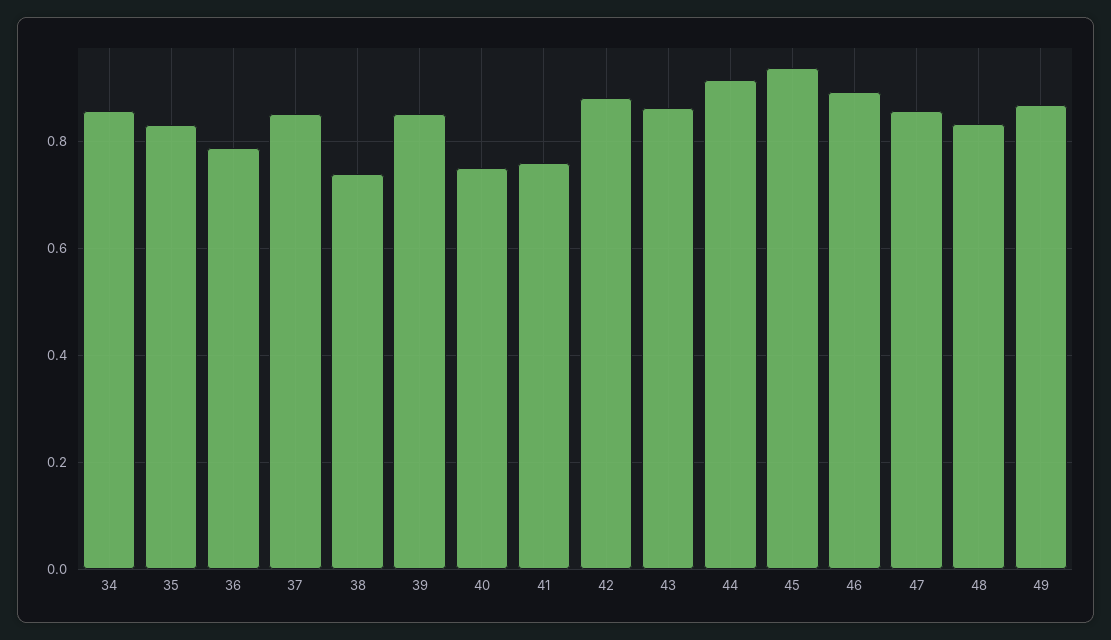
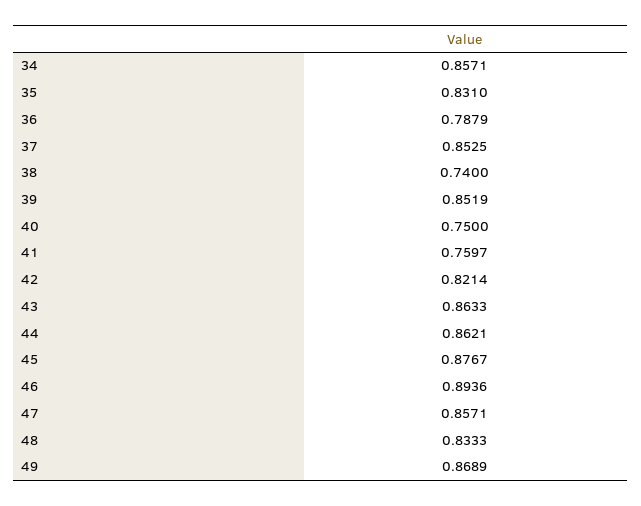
  {
    "34": 0.8571,
    "35": 0.831,
    "36": 0.7879,
    "37": 0.8525,
    "38": 0.74,
    "39": 0.8519,
    "40": 0.75,
    "41": 0.7597,
-   "42": 0.88,
+   "42": 0.8214,
    "43": 0.8633,
-   "44": 0.92,
+   "44": 0.8621,
-   "45": 0.94,
+   "45": 0.8767,
    "46": 0.8936,
    "47": 0.8571,
    "48": 0.8333,
    "49": 0.8689
  }

